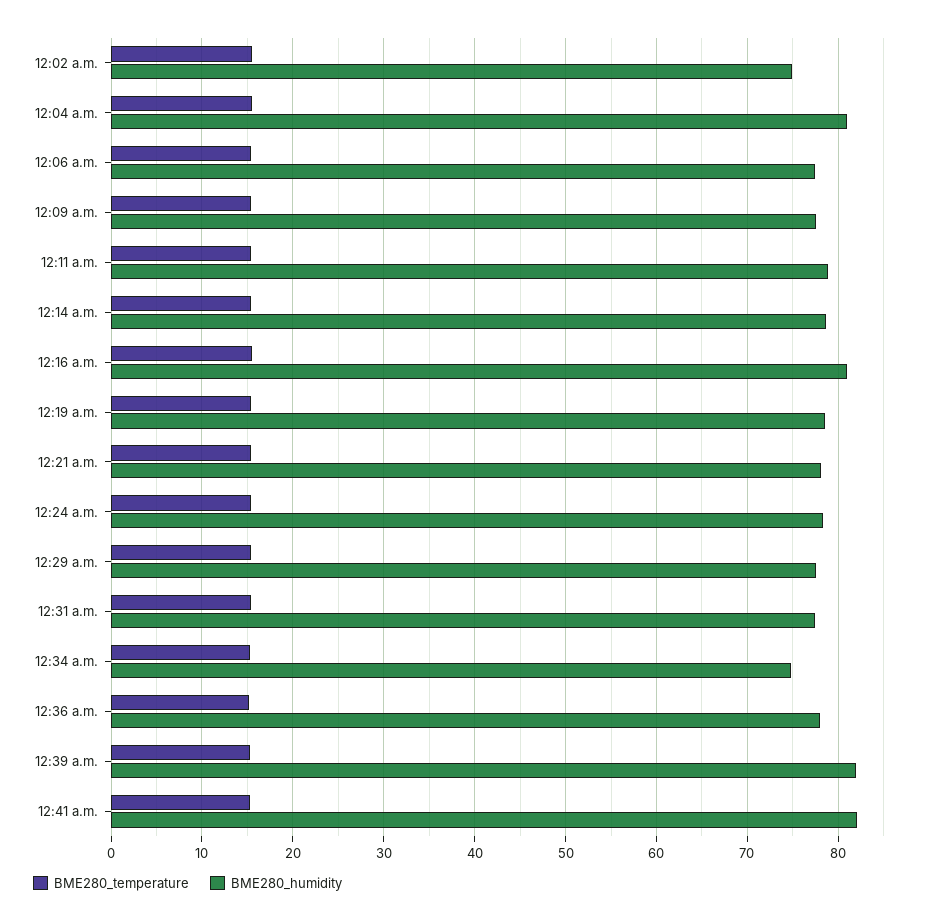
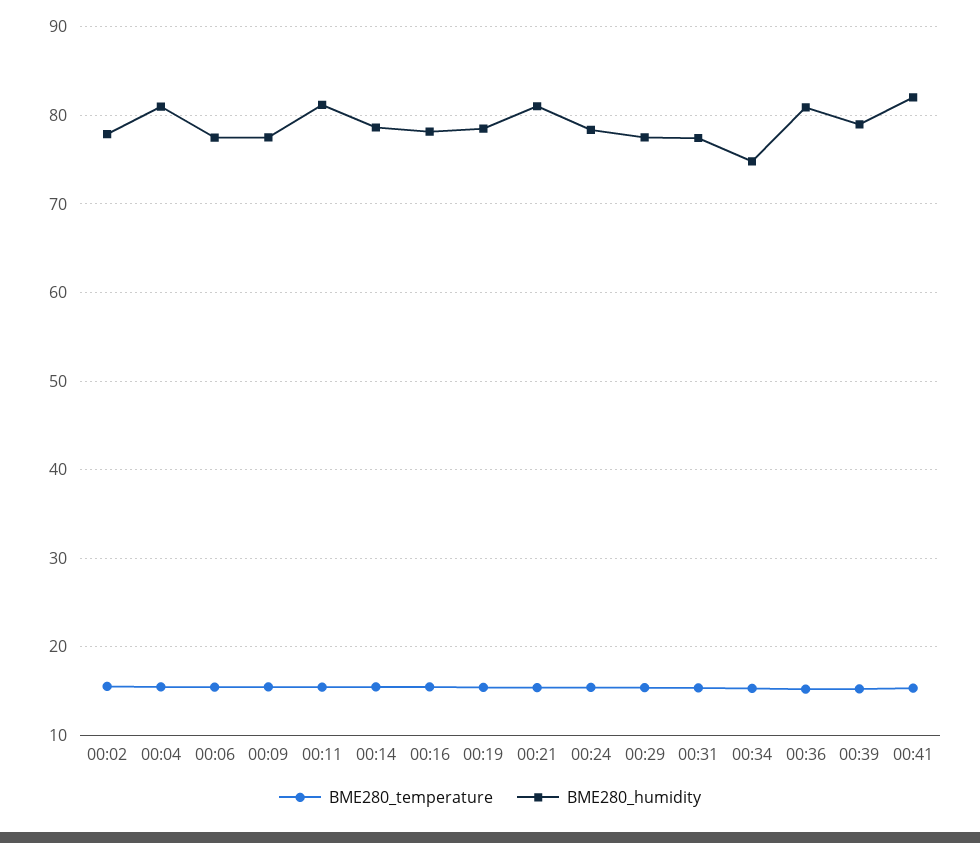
  {
    "BME280_temperature": {
      "12:02 a.m.": 16,
      "12:04 a.m.": 15,
      "12:06 a.m.": 15,
      "12:09 a.m.": 15,
      "12:11 a.m.": 15,
      "12:14 a.m.": 15,
      "12:16 a.m.": 15,
      "12:19 a.m.": 15,
      "12:21 a.m.": 15,
      "12:24 a.m.": 15,
      "12:29 a.m.": 15,
      "12:31 a.m.": 15,
      "12:34 a.m.": 15,
      "12:36 a.m.": 15,
      "12:39 a.m.": 15,
      "12:41 a.m.": 15
    },
    "BME280_humidity": {
-     "12:02 a.m.": 75,
+     "12:02 a.m.": 78,
      "12:04 a.m.": 81,
      "12:06 a.m.": 77,
      "12:09 a.m.": 78,
-     "12:11 a.m.": 79,
+     "12:11 a.m.": 81,
      "12:14 a.m.": 79,
-     "12:16 a.m.": 81,
+     "12:16 a.m.": 78,
      "12:19 a.m.": 79,
-     "12:21 a.m.": 78,
+     "12:21 a.m.": 81,
      "12:24 a.m.": 78,
      "12:29 a.m.": 78,
      "12:31 a.m.": 77,
      "12:34 a.m.": 75,
-     "12:36 a.m.": 78,
+     "12:36 a.m.": 81,
-     "12:39 a.m.": 82,
+     "12:39 a.m.": 79,
      "12:41 a.m.": 82
    }
  }

